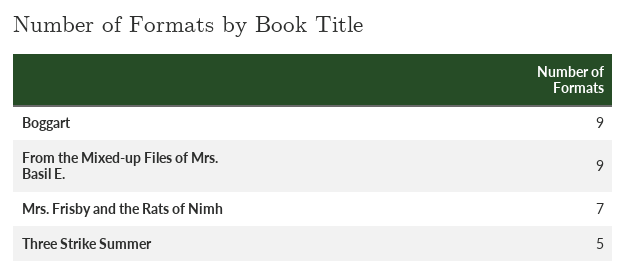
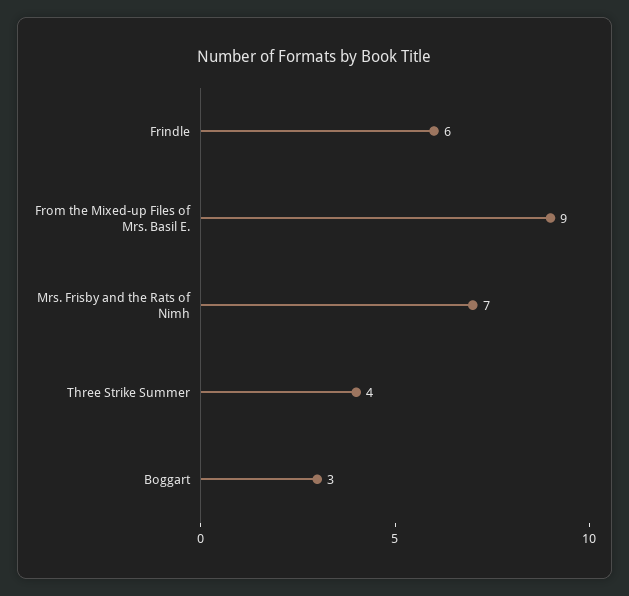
  {
-   "Boggart": 9,
+   "Boggart": 3,
    "From the Mixed-up Files of Mrs. Basil E.": 9,
    "Mrs. Frisby and the Rats of Nimh": 7,
-   "Three Strike Summer": 5
+   "Three Strike Summer": 4,
+   "Frindle": 6
  }

